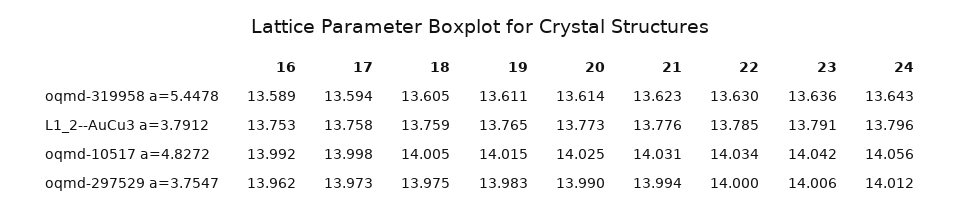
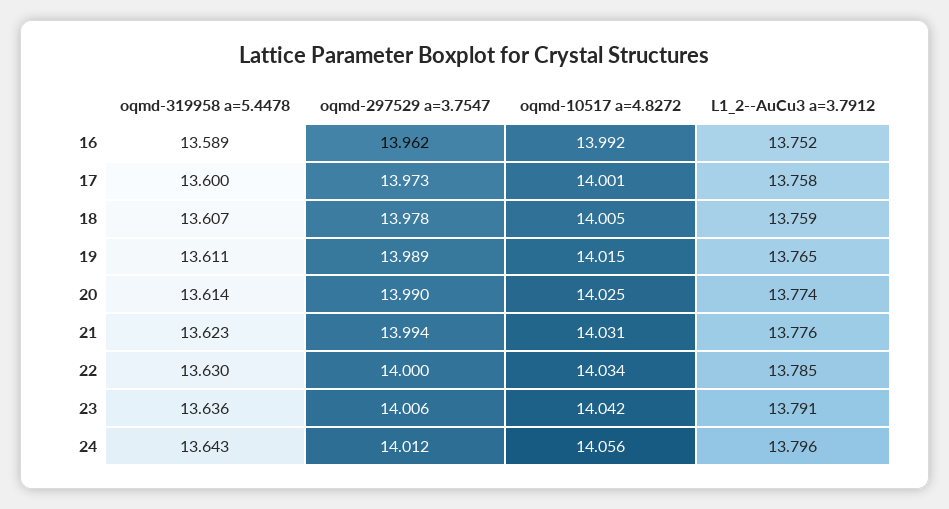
  {
    "16": {
      "oqmd-319958 a=5.4478": 13.589,
-     "L1_2--AuCu3 a=3.7912": 13.753,
+     "L1_2--AuCu3 a=3.7912": 13.752,
      "oqmd-10517 a=4.8272": 13.992,
      "oqmd-297529 a=3.7547": 13.962
    },
    "17": {
-     "oqmd-319958 a=5.4478": 13.594,
+     "oqmd-319958 a=5.4478": 13.6,
      "L1_2--AuCu3 a=3.7912": 13.758,
-     "oqmd-10517 a=4.8272": 13.998,
+     "oqmd-10517 a=4.8272": 14.001,
      "oqmd-297529 a=3.7547": 13.973
    },
    "18": {
-     "oqmd-319958 a=5.4478": 13.605,
+     "oqmd-319958 a=5.4478": 13.607,
      "L1_2--AuCu3 a=3.7912": 13.759,
      "oqmd-10517 a=4.8272": 14.005,
-     "oqmd-297529 a=3.7547": 13.975
+     "oqmd-297529 a=3.7547": 13.978
    },
    "19": {
      "oqmd-319958 a=5.4478": 13.611,
      "L1_2--AuCu3 a=3.7912": 13.765,
      "oqmd-10517 a=4.8272": 14.015,
-     "oqmd-297529 a=3.7547": 13.983
+     "oqmd-297529 a=3.7547": 13.989
    },
    "20": {
      "oqmd-319958 a=5.4478": 13.614,
-     "L1_2--AuCu3 a=3.7912": 13.773,
+     "L1_2--AuCu3 a=3.7912": 13.774,
      "oqmd-10517 a=4.8272": 14.025,
      "oqmd-297529 a=3.7547": 13.99
    },
    "21": {
      "oqmd-319958 a=5.4478": 13.623,
      "L1_2--AuCu3 a=3.7912": 13.776,
      "oqmd-10517 a=4.8272": 14.031,
      "oqmd-297529 a=3.7547": 13.994
    },
    "22": {
      "oqmd-319958 a=5.4478": 13.63,
      "L1_2--AuCu3 a=3.7912": 13.785,
      "oqmd-10517 a=4.8272": 14.034,
      "oqmd-297529 a=3.7547": 14
    },
    "23": {
      "oqmd-319958 a=5.4478": 13.636,
      "L1_2--AuCu3 a=3.7912": 13.791,
      "oqmd-10517 a=4.8272": 14.042,
      "oqmd-297529 a=3.7547": 14.006
    },
    "24": {
      "oqmd-319958 a=5.4478": 13.643,
      "L1_2--AuCu3 a=3.7912": 13.796,
      "oqmd-10517 a=4.8272": 14.056,
      "oqmd-297529 a=3.7547": 14.012
    }
  }

